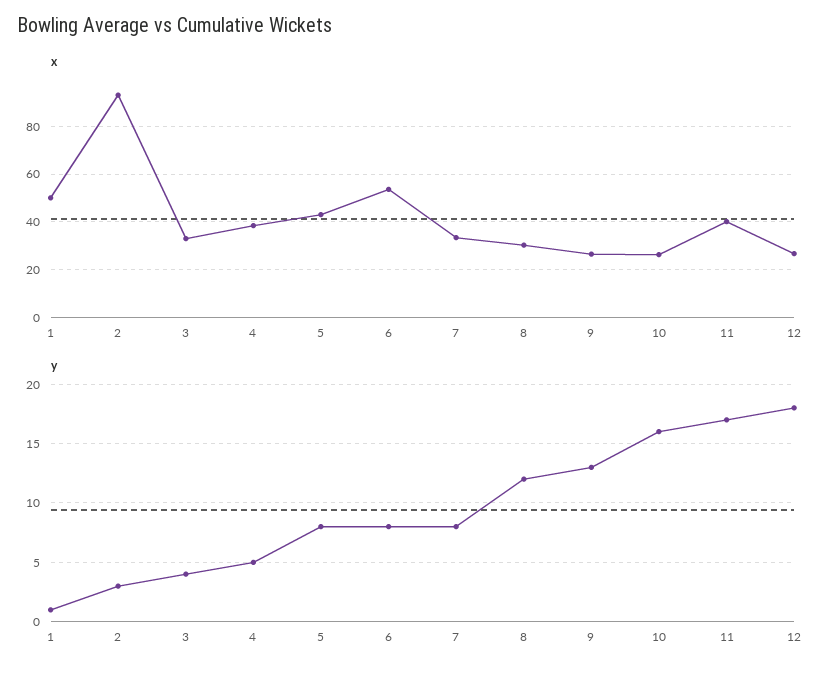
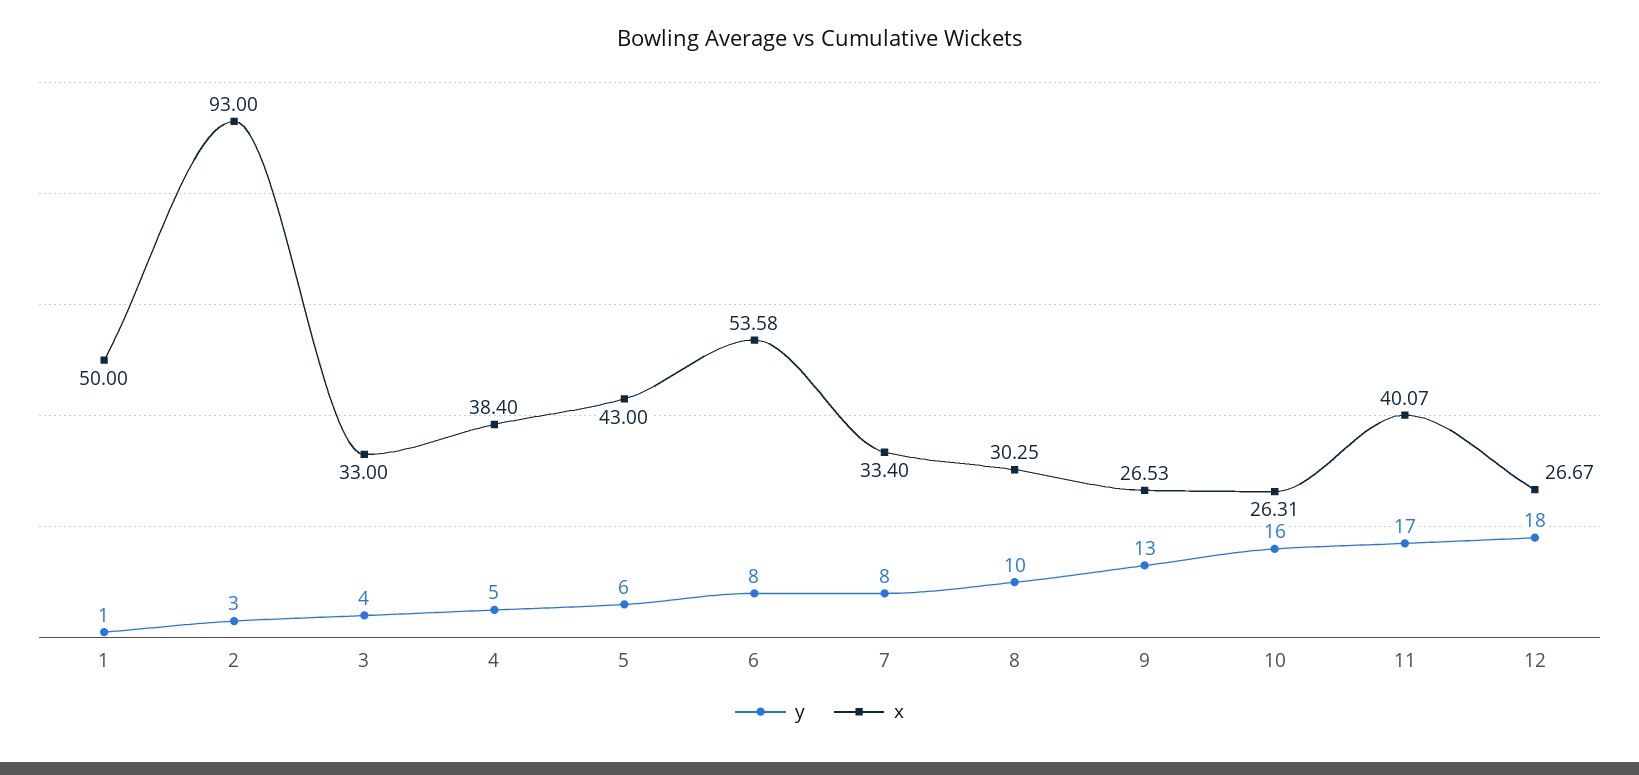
  {
    "x": {
      "1": 50,
      "2": 93,
      "3": 33,
      "4": 38.4,
      "5": 43,
      "6": 53.58,
      "7": 33.4,
      "8": 30.25,
      "9": 26.53,
      "10": 26.31,
      "11": 40.07,
      "12": 26.67
    },
    "y": {
      "1": 1,
      "2": 3,
      "3": 4,
      "4": 5,
-     "5": 8,
+     "5": 6,
      "6": 8,
      "7": 8,
-     "8": 12,
+     "8": 10,
      "9": 13,
      "10": 16,
      "11": 17,
      "12": 18
    }
  }

